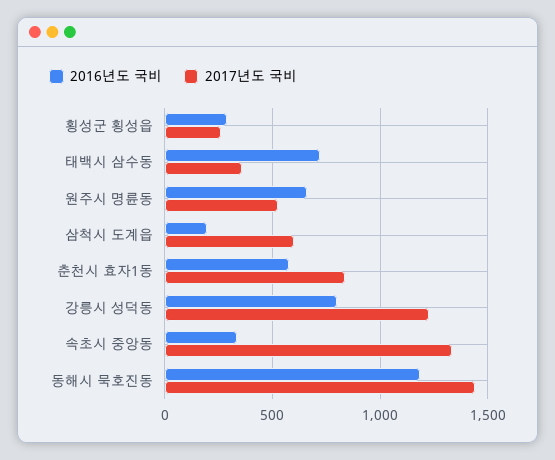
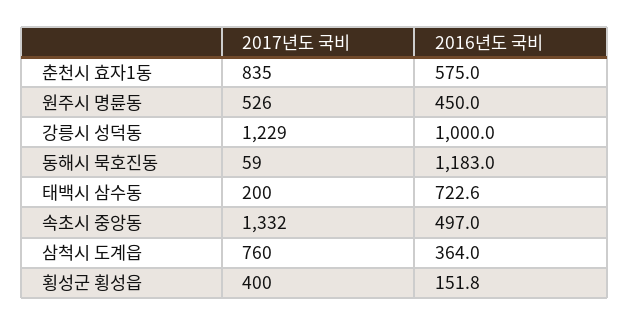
  {
    "2016년도 국비": {
-     "횡성군 횡성읍": 300,
+     "횡성군 횡성읍": 151.8,
      "태백시 삼수동": 722.6,
-     "원주시 명륜동": 650,
+     "원주시 명륜동": 450,
-     "삼척시 도계읍": 200,
+     "삼척시 도계읍": 364,
      "춘천시 효자1동": 575,
-     "강릉시 성덕동": 800,
+     "강릉시 성덕동": 1000,
-     "속초시 중앙동": 350,
+     "속초시 중앙동": 497,
      "동해시 묵호진동": 1183
    },
    "2017년도 국비": {
-     "횡성군 횡성읍": 250,
+     "횡성군 횡성읍": 400,
-     "태백시 삼수동": 350,
+     "태백시 삼수동": 200,
      "원주시 명륜동": 526,
-     "삼척시 도계읍": 600,
+     "삼척시 도계읍": 760,
      "춘천시 효자1동": 835,
      "강릉시 성덕동": 1229,
      "속초시 중앙동": 1332,
-     "동해시 묵호진동": 1450
+     "동해시 묵호진동": 59
    }
  }

